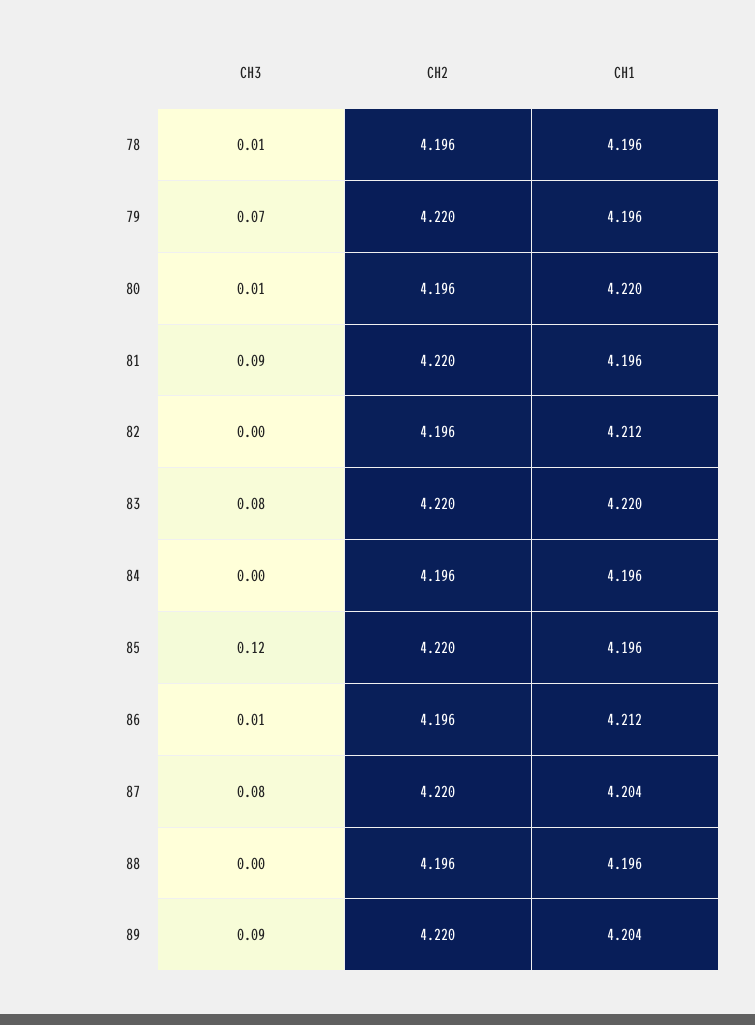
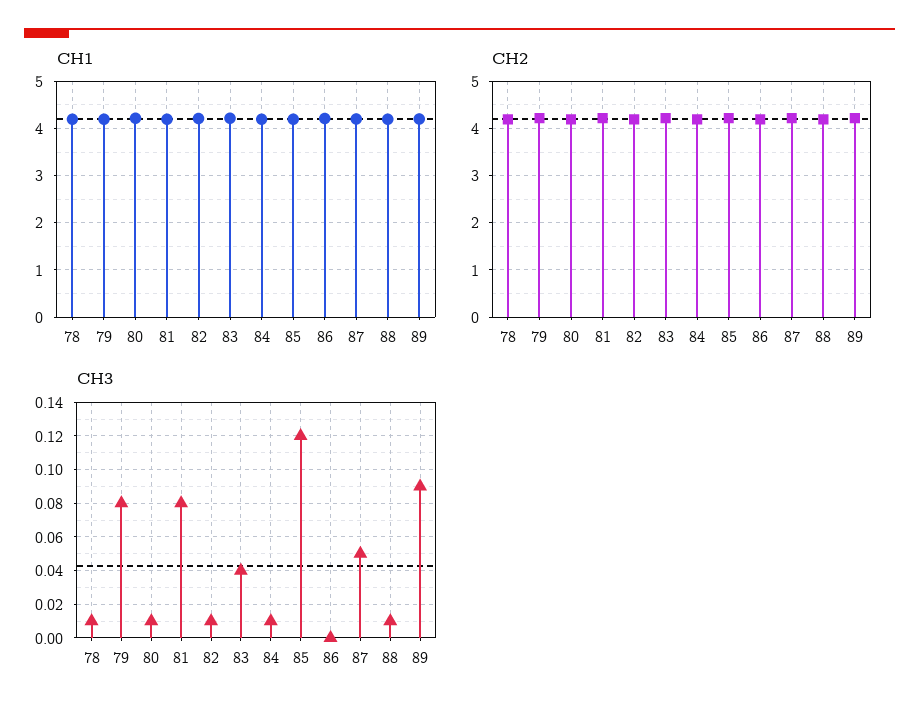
  {
    "CH3": {
      "78": 0.01,
-     "79": 0.07,
+     "79": 0.08,
      "80": 0.01,
-     "81": 0.09,
+     "81": 0.08,
-     "82": 0,
+     "82": 0.01,
-     "83": 0.08,
+     "83": 0.04,
-     "84": 0,
+     "84": 0.01,
      "85": 0.12,
-     "86": 0.01,
+     "86": 0,
-     "87": 0.08,
+     "87": 0.05,
-     "88": 0,
+     "88": 0.01,
      "89": 0.09
    },
    "CH2": {
      "78": 4.196,
      "79": 4.22,
      "80": 4.196,
      "81": 4.22,
      "82": 4.196,
      "83": 4.22,
      "84": 4.196,
      "85": 4.22,
      "86": 4.196,
      "87": 4.22,
      "88": 4.196,
      "89": 4.22
    },
    "CH1": {
      "78": 4.196,
      "79": 4.196,
      "80": 4.22,
      "81": 4.196,
      "82": 4.212,
      "83": 4.22,
      "84": 4.196,
      "85": 4.196,
      "86": 4.212,
      "87": 4.204,
      "88": 4.196,
      "89": 4.204
    }
  }

